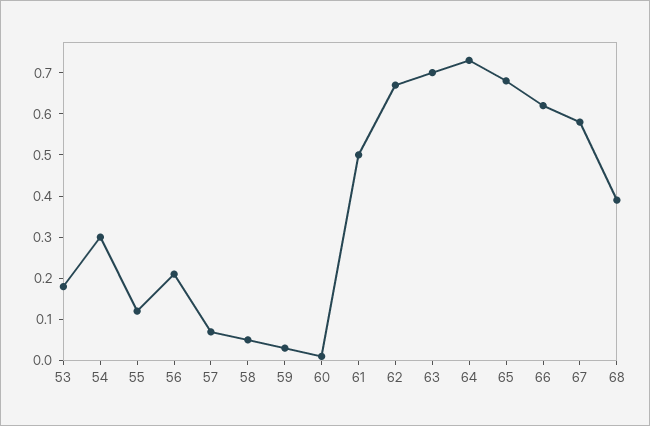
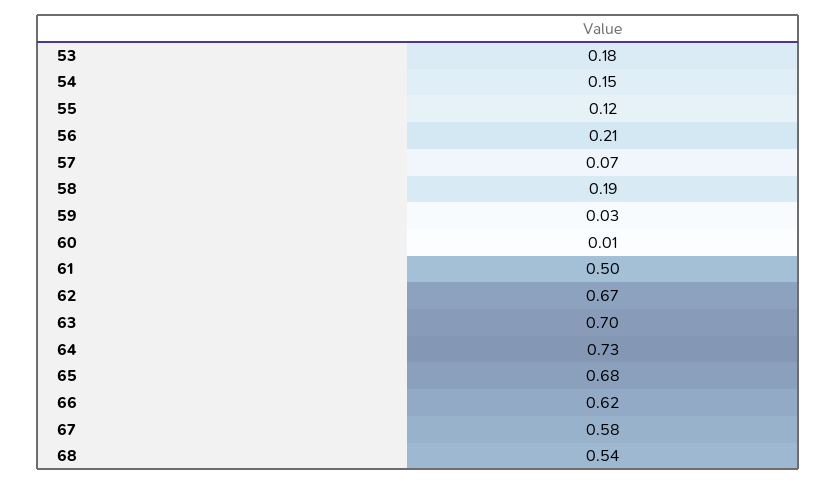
  {
    "53": 0.18,
-   "54": 0.3,
+   "54": 0.15,
    "55": 0.12,
    "56": 0.21,
    "57": 0.07,
-   "58": 0.05,
+   "58": 0.19,
    "59": 0.03,
    "60": 0.01,
    "61": 0.5,
    "62": 0.67,
    "63": 0.7,
    "64": 0.73,
    "65": 0.68,
    "66": 0.62,
    "67": 0.58,
-   "68": 0.4
+   "68": 0.54
  }

